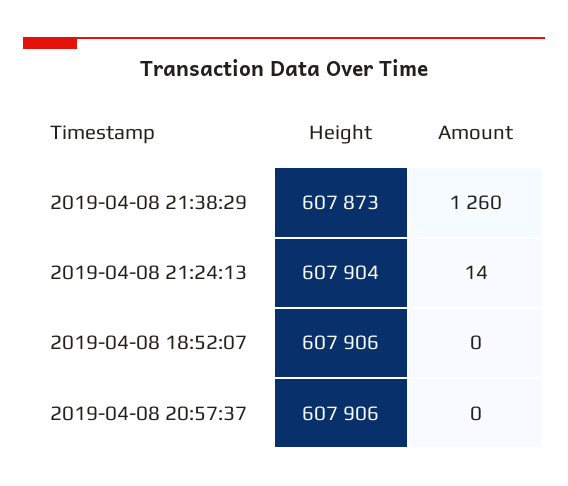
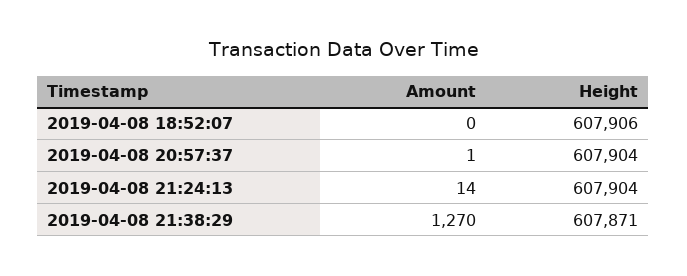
  {
    "Height": {
-     "2019-04-08 21:38:29": 607873,
+     "2019-04-08 21:38:29": 607871,
      "2019-04-08 21:24:13": 607904,
      "2019-04-08 18:52:07": 607906,
-     "2019-04-08 20:57:37": 607906
+     "2019-04-08 20:57:37": 607904
    },
    "Amount": {
-     "2019-04-08 21:38:29": 1260,
+     "2019-04-08 21:38:29": 1270,
      "2019-04-08 21:24:13": 14,
      "2019-04-08 18:52:07": 0,
-     "2019-04-08 20:57:37": 0
+     "2019-04-08 20:57:37": 1
    }
  }

